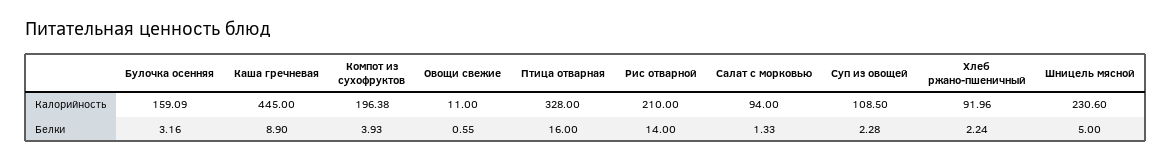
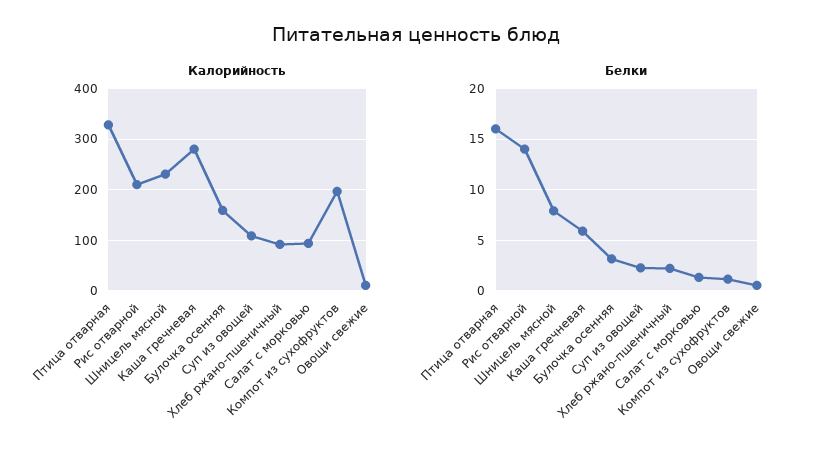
  {
    "Калорийность": {
      "Булочка осенняя": 159.09,
-     "Каша гречневая": 445,
+     "Каша гречневая": 280,
      "Компот из сухофруктов": 196.38,
      "Овощи свежие": 11,
      "Птица отварная": 328,
      "Рис отварной": 210,
      "Салат с морковью": 94,
      "Суп из овощей": 108.5,
      "Хлеб ржано-пшеничный": 91.96,
      "Шницель мясной": 230.6
    },
    "Белки": {
      "Булочка осенняя": 3.16,
-     "Каша гречневая": 8.9,
+     "Каша гречневая": 6,
-     "Компот из сухофруктов": 3.93,
+     "Компот из сухофруктов": 1,
      "Овощи свежие": 0.55,
      "Птица отварная": 16,
      "Рис отварной": 14,
      "Салат с морковью": 1.33,
      "Суп из овощей": 2.28,
      "Хлеб ржано-пшеничный": 2.24,
-     "Шницель мясной": 5
+     "Шницель мясной": 8
    }
  }

